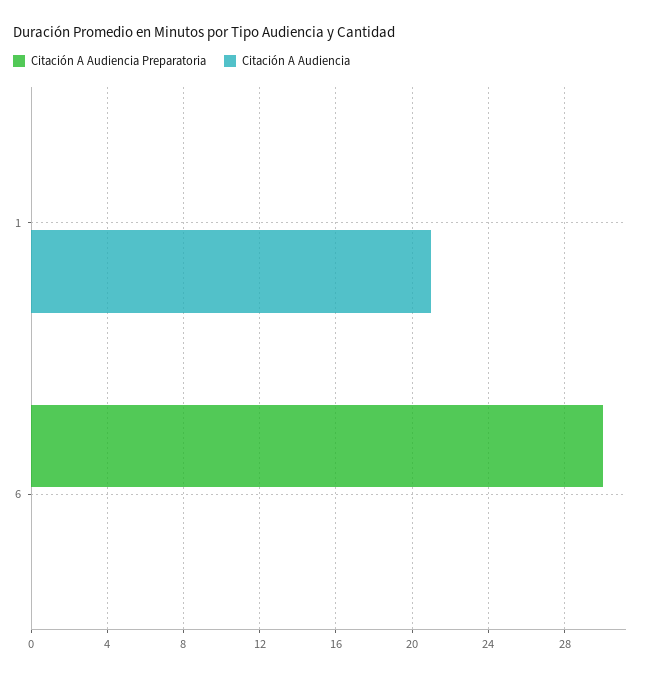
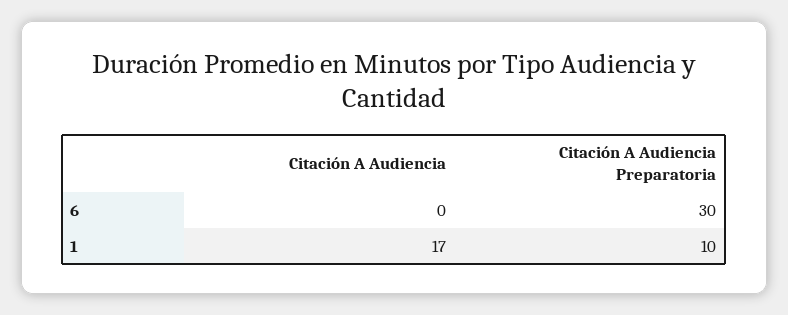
  {
    "Citación A Audiencia Preparatoria": {
-     "1": 0,
+     "1": 10,
      "6": 30
    },
    "Citación A Audiencia": {
-     "1": 21,
+     "1": 17,
      "6": 0
    }
  }

